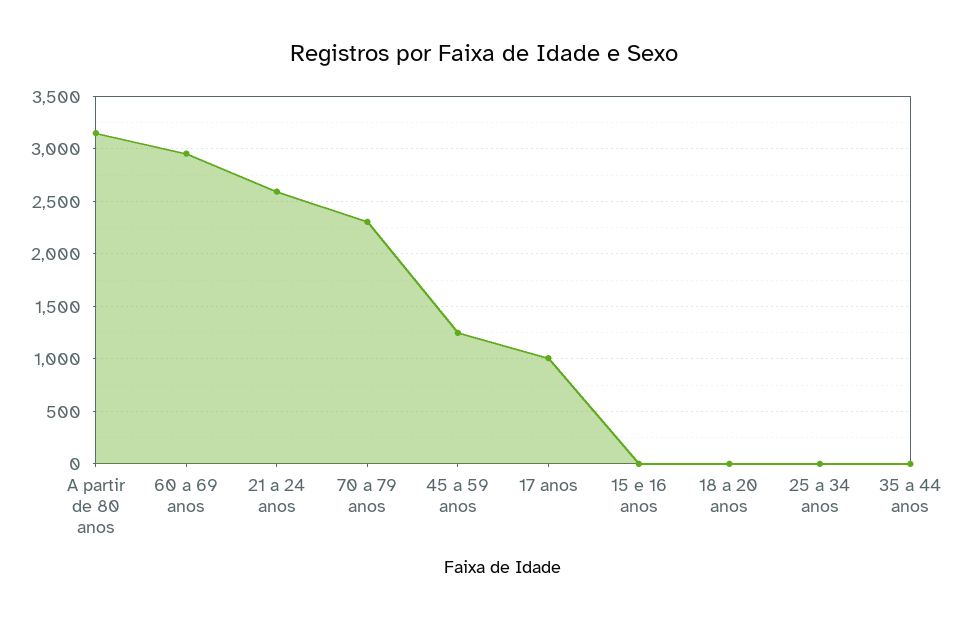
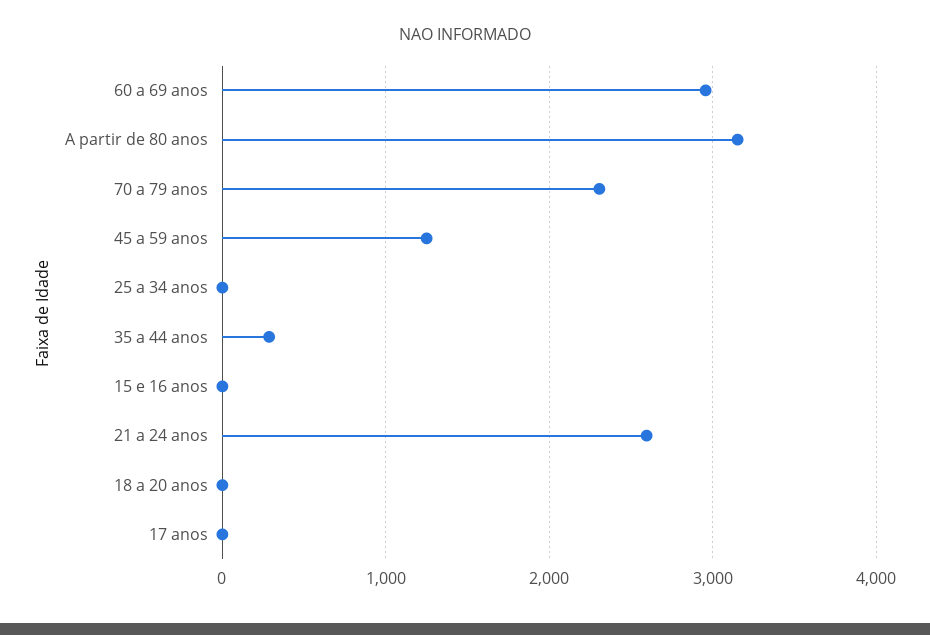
  {
    "A partir de 80 anos": 3200,
    "60 a 69 anos": 3000,
    "21 a 24 anos": 2600,
    "70 a 79 anos": 2300,
    "45 a 59 anos": 1200,
-   "17 anos": 1000,
+   "17 anos": 0,
    "15 e 16 anos": 0,
    "18 a 20 anos": 0,
    "25 a 34 anos": 0,
-   "35 a 44 anos": 0
+   "35 a 44 anos": 300
  }

